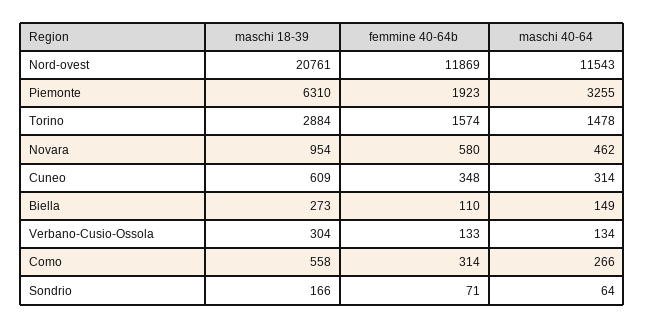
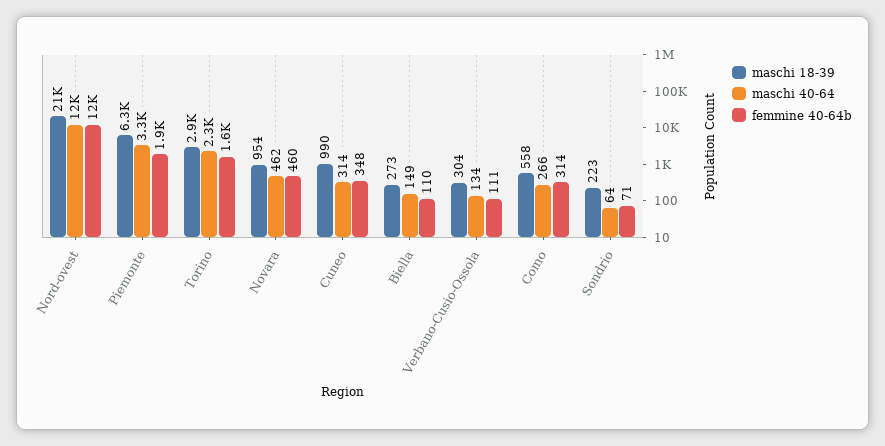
  {
    "maschi 18-39": {
      "Nord-ovest": 20761,
      "Piemonte": 6310,
      "Torino": 2884,
      "Novara": 954,
-     "Cuneo": 609,
+     "Cuneo": 990,
      "Biella": 273,
      "Verbano-Cusio-Ossola": 304,
      "Como": 558,
-     "Sondrio": 166
+     "Sondrio": 223
    },
    "femmine 40-64b": {
      "Nord-ovest": 11869,
      "Piemonte": 1923,
      "Torino": 1574,
-     "Novara": 580,
+     "Novara": 460,
      "Cuneo": 348,
      "Biella": 110,
-     "Verbano-Cusio-Ossola": 133,
+     "Verbano-Cusio-Ossola": 111,
      "Como": 314,
      "Sondrio": 71
    },
    "maschi 40-64": {
      "Nord-ovest": 11543,
      "Piemonte": 3255,
-     "Torino": 1478,
+     "Torino": 2300,
      "Novara": 462,
      "Cuneo": 314,
      "Biella": 149,
      "Verbano-Cusio-Ossola": 134,
      "Como": 266,
      "Sondrio": 64
    }
  }

